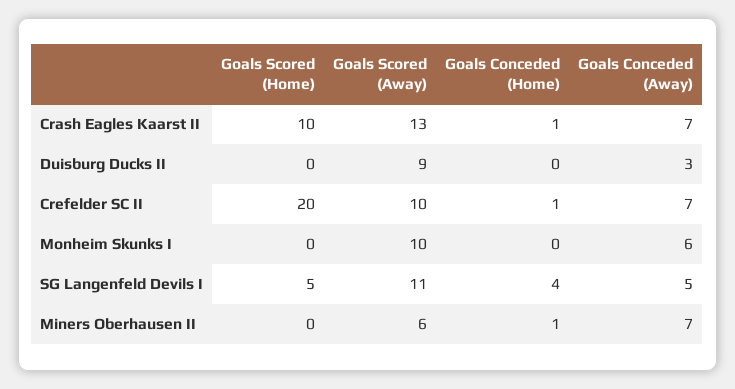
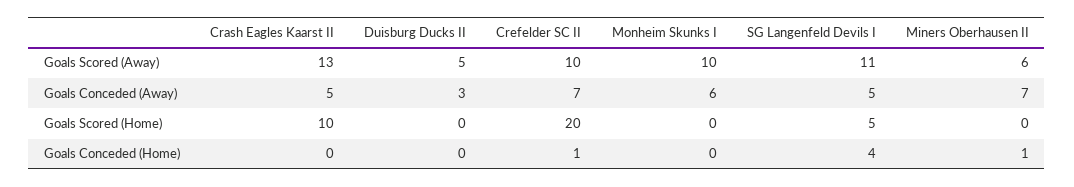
  {
    "Goals Scored (Home)": {
      "Crash Eagles Kaarst II": 10,
      "Duisburg Ducks II": 0,
      "Crefelder SC II": 20,
      "Monheim Skunks I": 0,
      "SG Langenfeld Devils I": 5,
      "Miners Oberhausen II": 0
    },
    "Goals Scored (Away)": {
      "Crash Eagles Kaarst II": 13,
-     "Duisburg Ducks II": 9,
+     "Duisburg Ducks II": 5,
      "Crefelder SC II": 10,
      "Monheim Skunks I": 10,
      "SG Langenfeld Devils I": 11,
      "Miners Oberhausen II": 6
    },
    "Goals Conceded (Home)": {
-     "Crash Eagles Kaarst II": 1,
+     "Crash Eagles Kaarst II": 0,
      "Duisburg Ducks II": 0,
      "Crefelder SC II": 1,
      "Monheim Skunks I": 0,
      "SG Langenfeld Devils I": 4,
      "Miners Oberhausen II": 1
    },
    "Goals Conceded (Away)": {
-     "Crash Eagles Kaarst II": 7,
+     "Crash Eagles Kaarst II": 5,
      "Duisburg Ducks II": 3,
      "Crefelder SC II": 7,
      "Monheim Skunks I": 6,
      "SG Langenfeld Devils I": 5,
      "Miners Oberhausen II": 7
    }
  }

